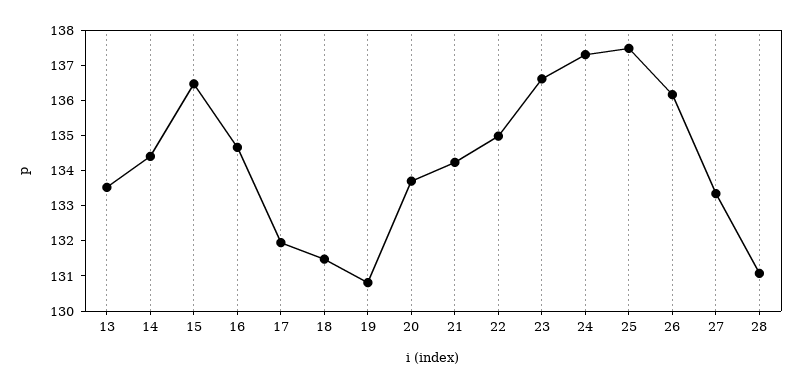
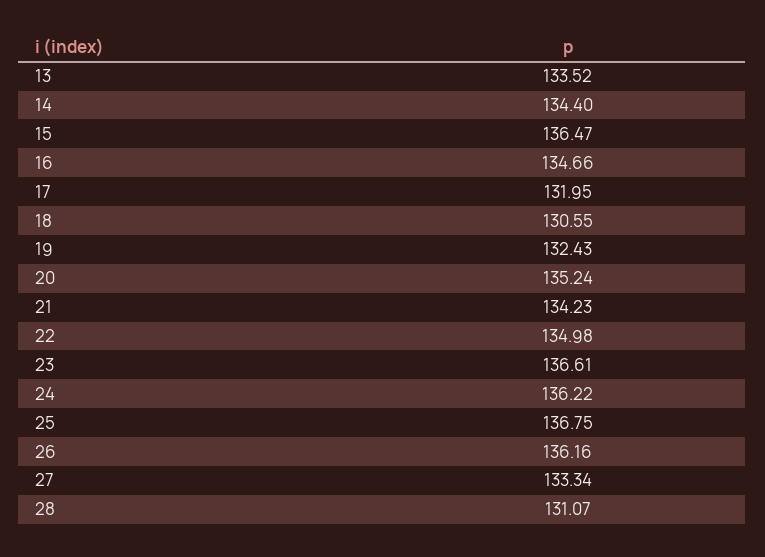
  {
    "13": 133.52,
    "14": 134.4,
    "15": 136.47,
    "16": 134.66,
    "17": 131.95,
-   "18": 131.5,
+   "18": 130.55,
-   "19": 130.75,
+   "19": 132.43,
-   "20": 133.75,
+   "20": 135.24,
    "21": 134.23,
    "22": 134.98,
    "23": 136.61,
-   "24": 137.25,
+   "24": 136.22,
-   "25": 137.5,
+   "25": 136.75,
    "26": 136.16,
    "27": 133.34,
    "28": 131.07
  }

